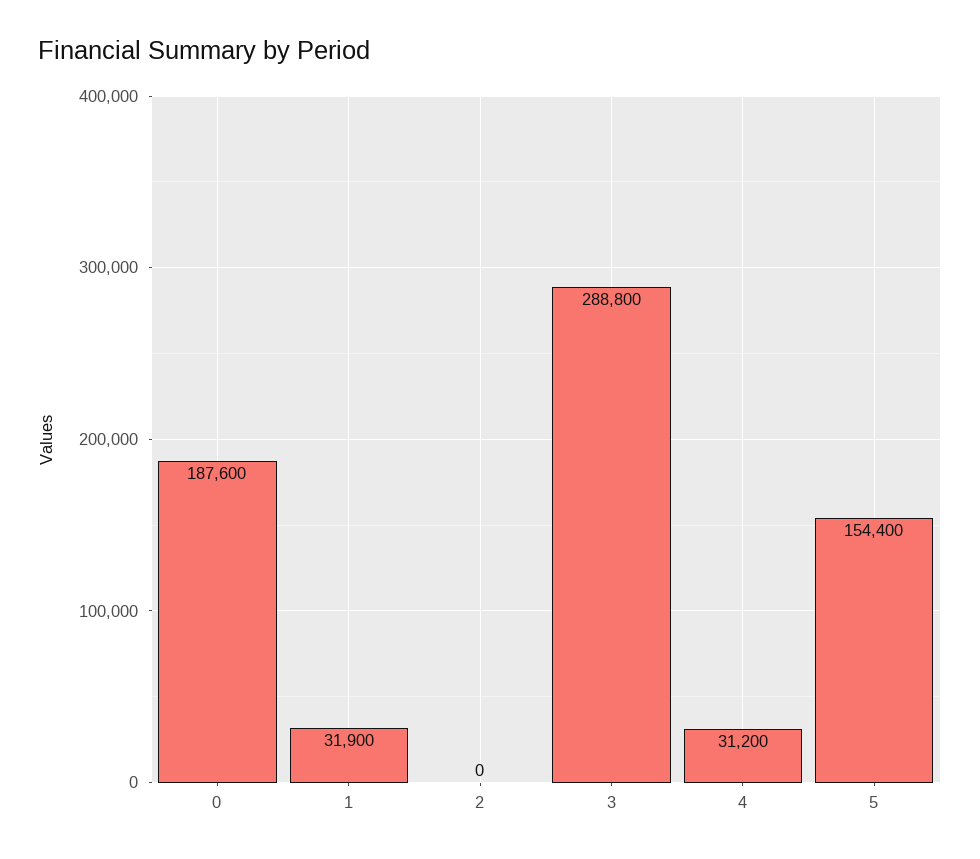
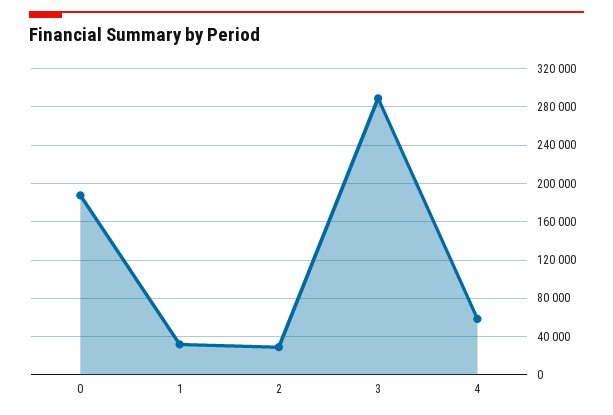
  {
    "0": 187600,
    "1": 31900,
-   "2": 0,
+   "2": 30000,
    "3": 288800,
-   "4": 31200,
+   "4": 60000
-   "5": 154400
  }

